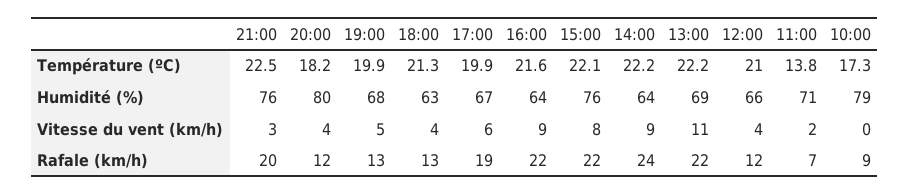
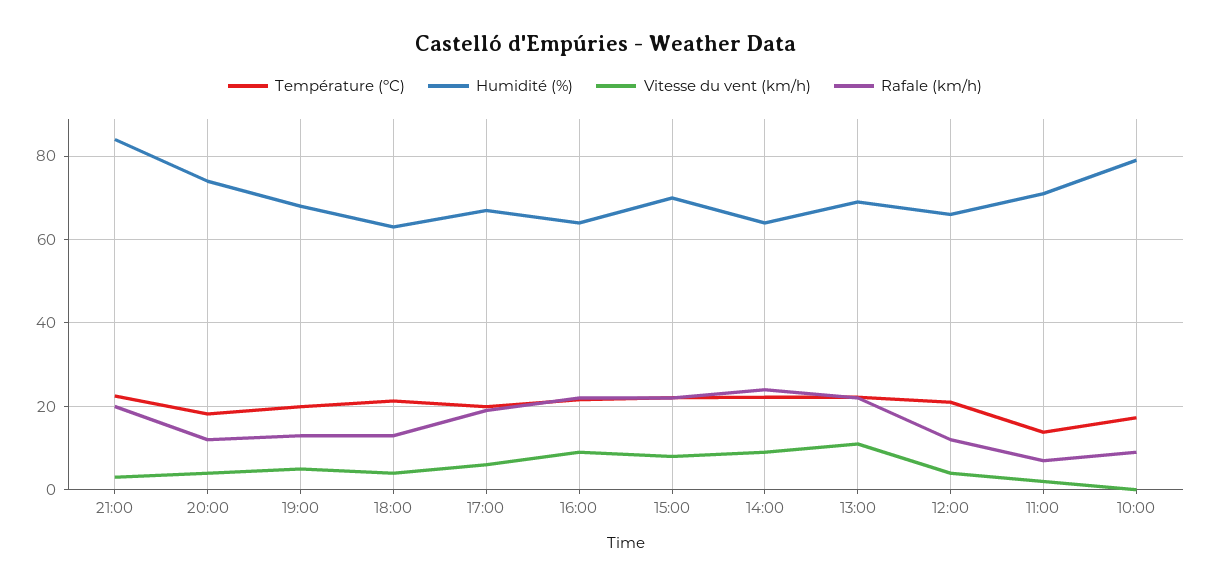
  {
    "Température (ºC)": {
      "21:00": 22.5,
      "20:00": 18.2,
      "19:00": 19.9,
      "18:00": 21.3,
      "17:00": 19.9,
      "16:00": 21.6,
      "15:00": 22.1,
      "14:00": 22.2,
      "13:00": 22.2,
      "12:00": 21,
      "11:00": 13.8,
      "10:00": 17.3
    },
    "Humidité (%)": {
-     "21:00": 76,
+     "21:00": 84,
-     "20:00": 80,
+     "20:00": 74,
      "19:00": 68,
      "18:00": 63,
      "17:00": 67,
      "16:00": 64,
-     "15:00": 76,
+     "15:00": 70,
      "14:00": 64,
      "13:00": 69,
      "12:00": 66,
      "11:00": 71,
      "10:00": 79
    },
    "Vitesse du vent (km/h)": {
      "21:00": 3,
      "20:00": 4,
      "19:00": 5,
      "18:00": 4,
      "17:00": 6,
      "16:00": 9,
      "15:00": 8,
      "14:00": 9,
      "13:00": 11,
      "12:00": 4,
      "11:00": 2,
      "10:00": 0
    },
    "Rafale (km/h)": {
      "21:00": 20,
      "20:00": 12,
      "19:00": 13,
      "18:00": 13,
      "17:00": 19,
      "16:00": 22,
      "15:00": 22,
      "14:00": 24,
      "13:00": 22,
      "12:00": 12,
      "11:00": 7,
      "10:00": 9
    }
  }

